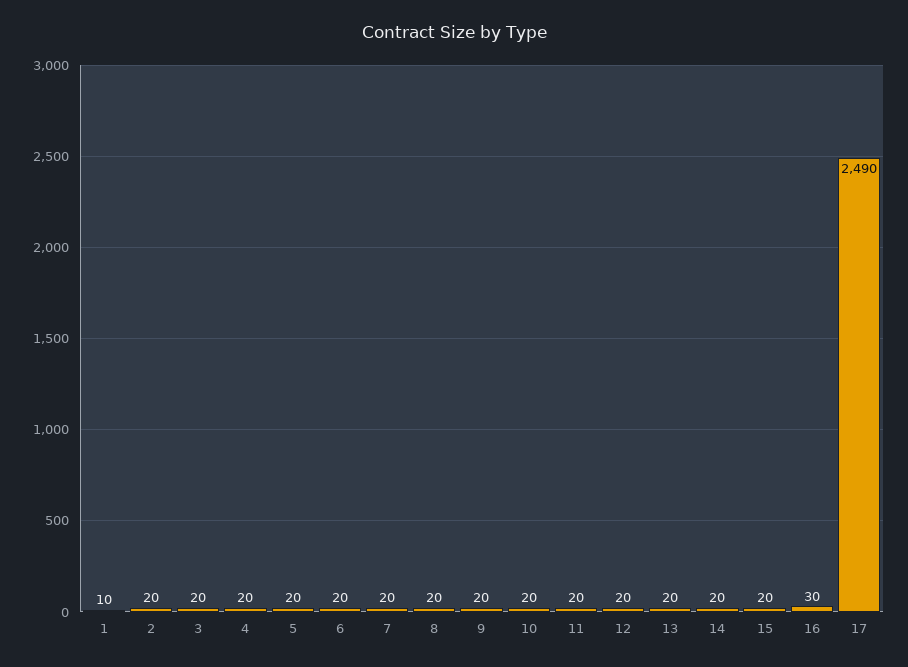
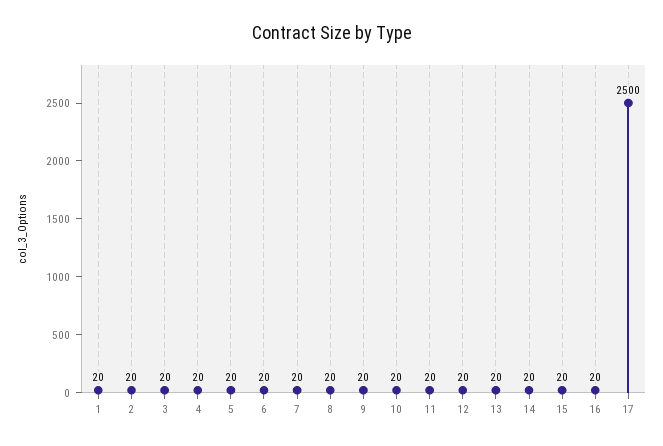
  {
-   "1": 10,
+   "1": 20,
    "2": 20,
    "3": 20,
    "4": 20,
    "5": 20,
    "6": 20,
    "7": 20,
    "8": 20,
    "9": 20,
    "10": 20,
    "11": 20,
    "12": 20,
    "13": 20,
    "14": 20,
    "15": 20,
-   "16": 30,
+   "16": 20,
-   "17": 2490
+   "17": 2500
  }

